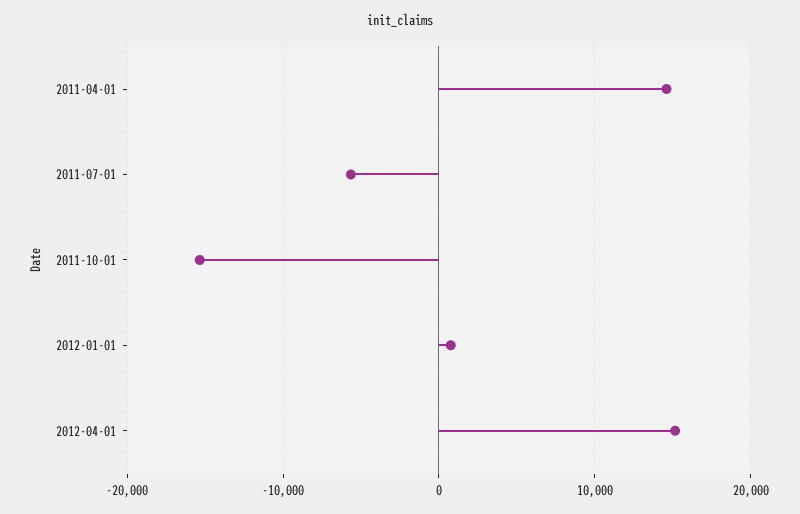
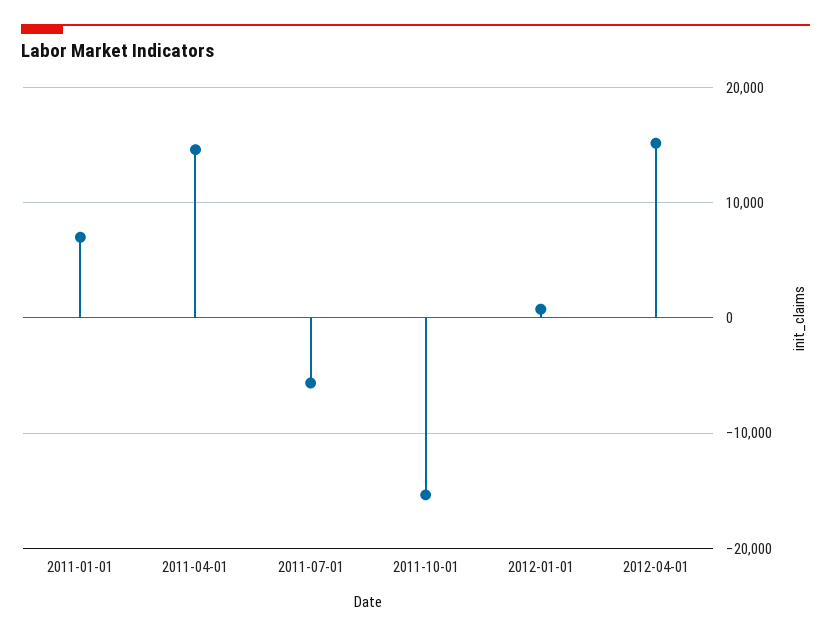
  {
    "2011-04-01": 15000,
    "2011-07-01": -6000,
    "2011-10-01": -15000,
    "2012-01-01": 1000,
-   "2012-04-01": 15000
+   "2012-04-01": 15000,
+   "2011-01-01": 7000
  }

